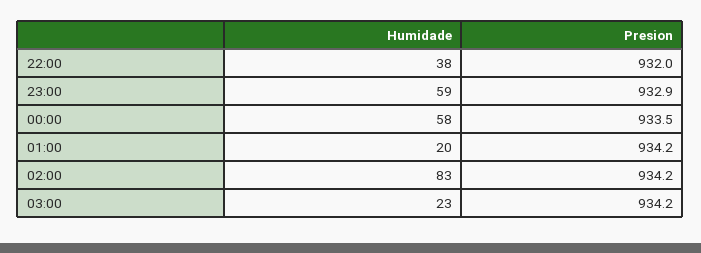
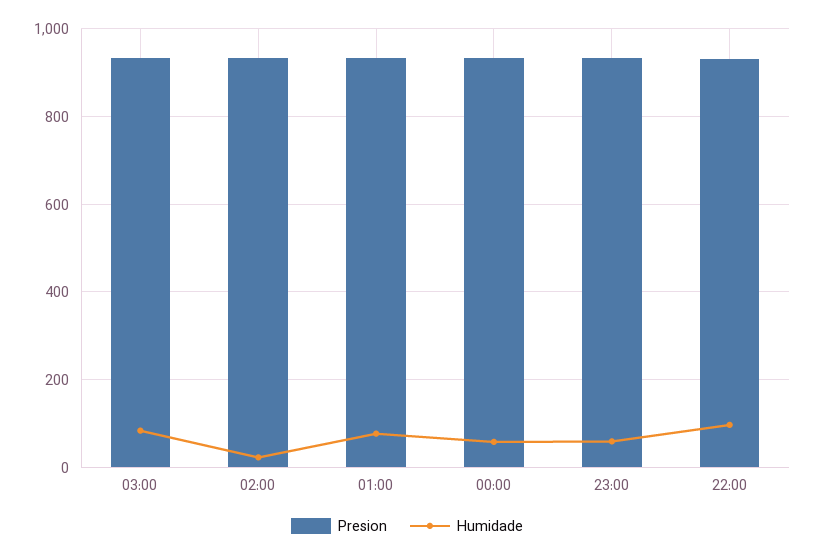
  {
    "Humidade": {
-     "22:00": 38,
+     "22:00": 100,
      "23:00": 59,
      "00:00": 58,
-     "01:00": 20,
+     "01:00": 80,
-     "02:00": 83,
+     "02:00": 20,
-     "03:00": 23
+     "03:00": 80
    },
    "Presion": {
      "22:00": 932,
      "23:00": 932.9,
      "00:00": 933.5,
      "01:00": 934.2,
      "02:00": 934.2,
      "03:00": 934.2
    }
  }

